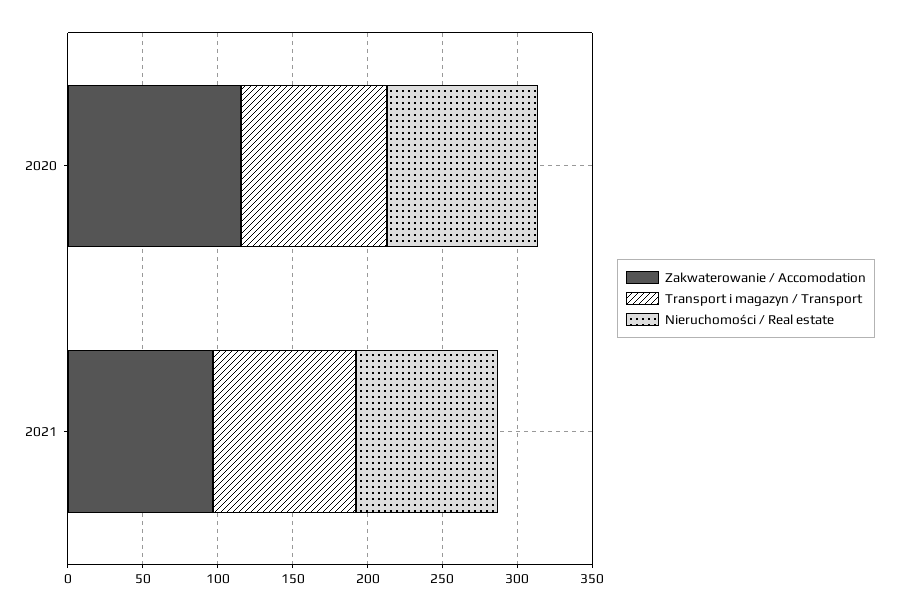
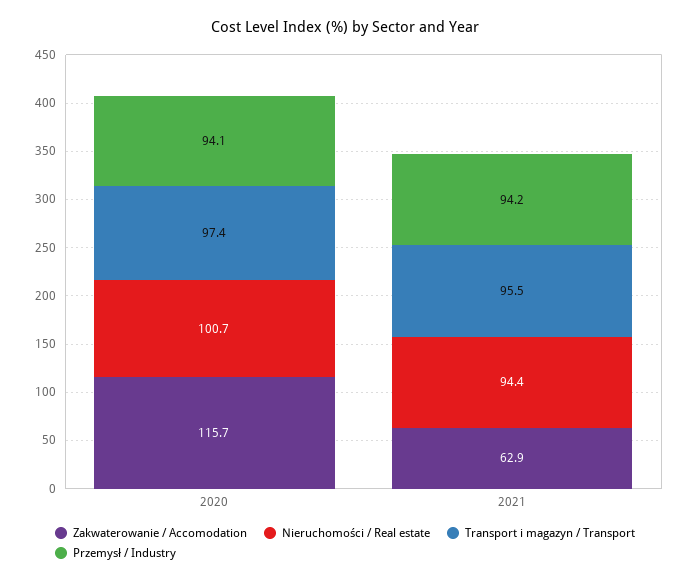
  {
    "Zakwaterowanie / Accomodation": {
      "2020": 115.7,
-     "2021": 100
+     "2021": 62.9
    },
    "Transport i magazyn / Transport": {
      "2020": 97.4,
      "2021": 95.5
    },
    "Nieruchomości / Real estate": {
      "2020": 100.7,
      "2021": 94.4
-   }
+   },
+   "Przemysł / Industry": {
+     "2020": 94.1,
+     "2021": 94.2
+   }
  }

